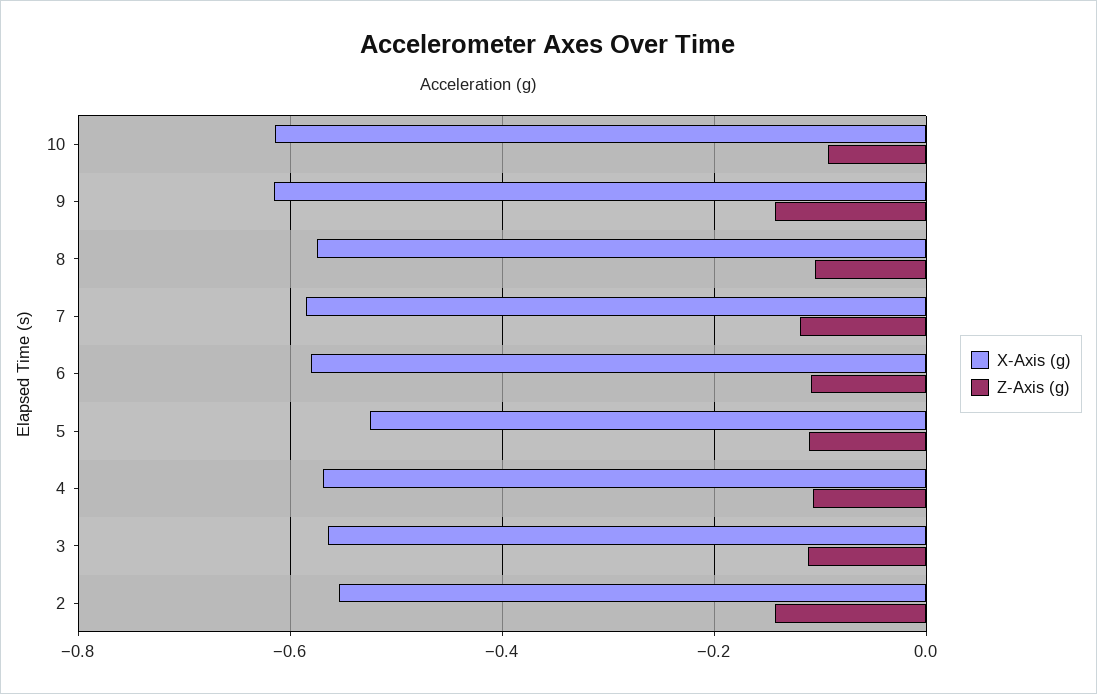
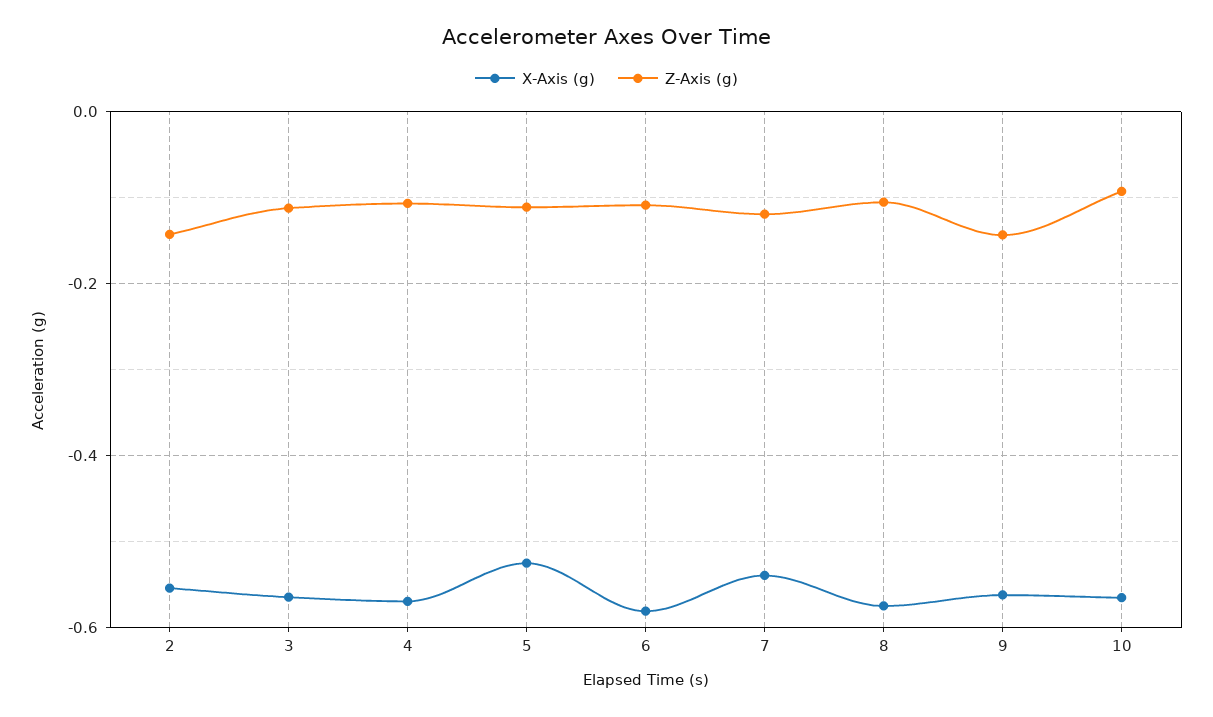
  {
    "X-Axis (g)": {
-     "10": -0.62,
+     "10": -0.56,
-     "9": -0.62,
+     "9": -0.56,
      "8": -0.58,
-     "7": -0.58,
+     "7": -0.54,
      "6": -0.58,
      "5": -0.52,
      "4": -0.56,
      "3": -0.56,
      "2": -0.56
    },
    "Z-Axis (g)": {
      "10": -0.1,
      "9": -0.14,
      "8": -0.1,
      "7": -0.12,
      "6": -0.1,
      "5": -0.12,
      "4": -0.1,
      "3": -0.12,
      "2": -0.14
    }
  }

